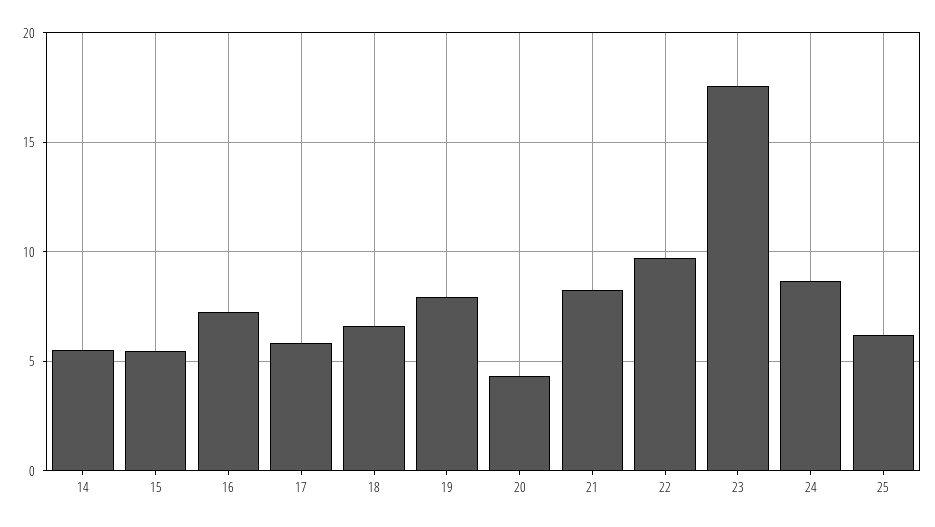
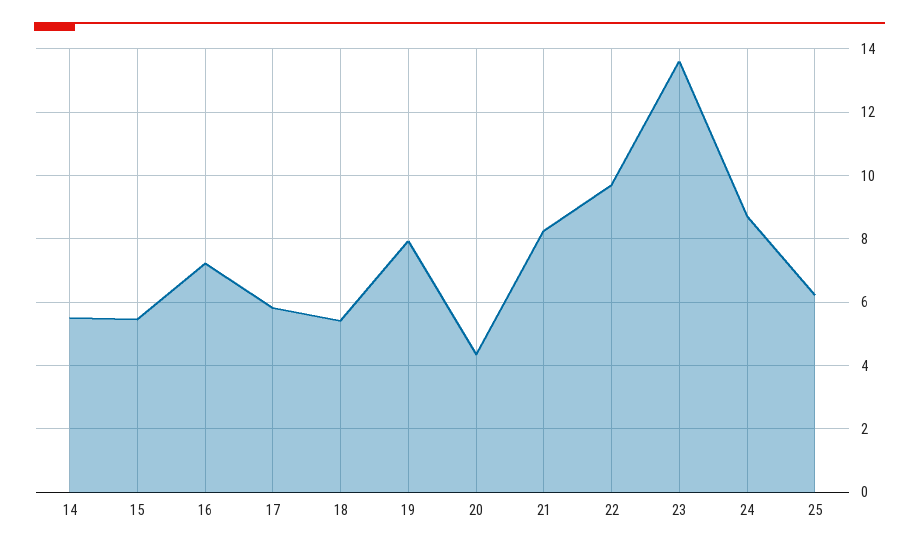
  {
    "14": 5.6,
    "15": 5.4,
    "16": 7.2,
    "17": 5.8,
-   "18": 6.5,
+   "18": 5.4,
    "19": 8,
    "20": 4.4,
    "21": 8.2,
    "22": 9.8,
-   "23": 17.5,
+   "23": 13.6,
    "24": 8.6,
    "25": 6.2
  }

